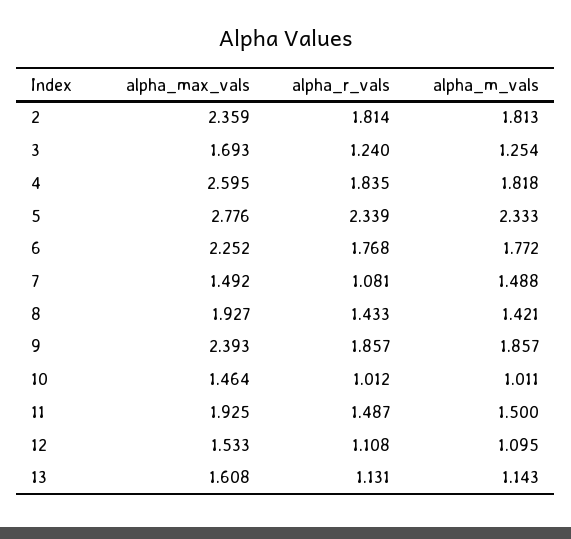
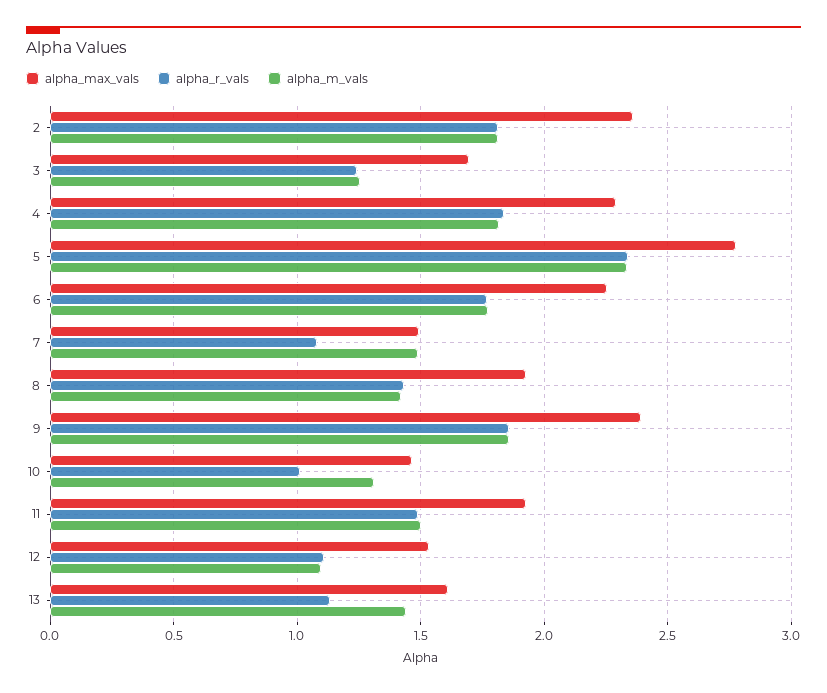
  {
    "alpha_max_vals": {
      "2": 2.359,
      "3": 1.693,
-     "4": 2.595,
+     "4": 2.3,
      "5": 2.776,
      "6": 2.252,
      "7": 1.492,
      "8": 1.927,
      "9": 2.393,
      "10": 1.464,
      "11": 1.925,
      "12": 1.533,
      "13": 1.608
    },
    "alpha_r_vals": {
      "2": 1.814,
      "3": 1.24,
      "4": 1.835,
      "5": 2.339,
      "6": 1.768,
      "7": 1.081,
      "8": 1.433,
      "9": 1.857,
      "10": 1.012,
      "11": 1.487,
      "12": 1.108,
      "13": 1.131
    },
    "alpha_m_vals": {
      "2": 1.813,
      "3": 1.254,
      "4": 1.818,
      "5": 2.333,
      "6": 1.772,
      "7": 1.488,
      "8": 1.421,
      "9": 1.857,
-     "10": 1.011,
+     "10": 1.3,
      "11": 1.5,
      "12": 1.095,
-     "13": 1.143
+     "13": 1.45
    }
  }

